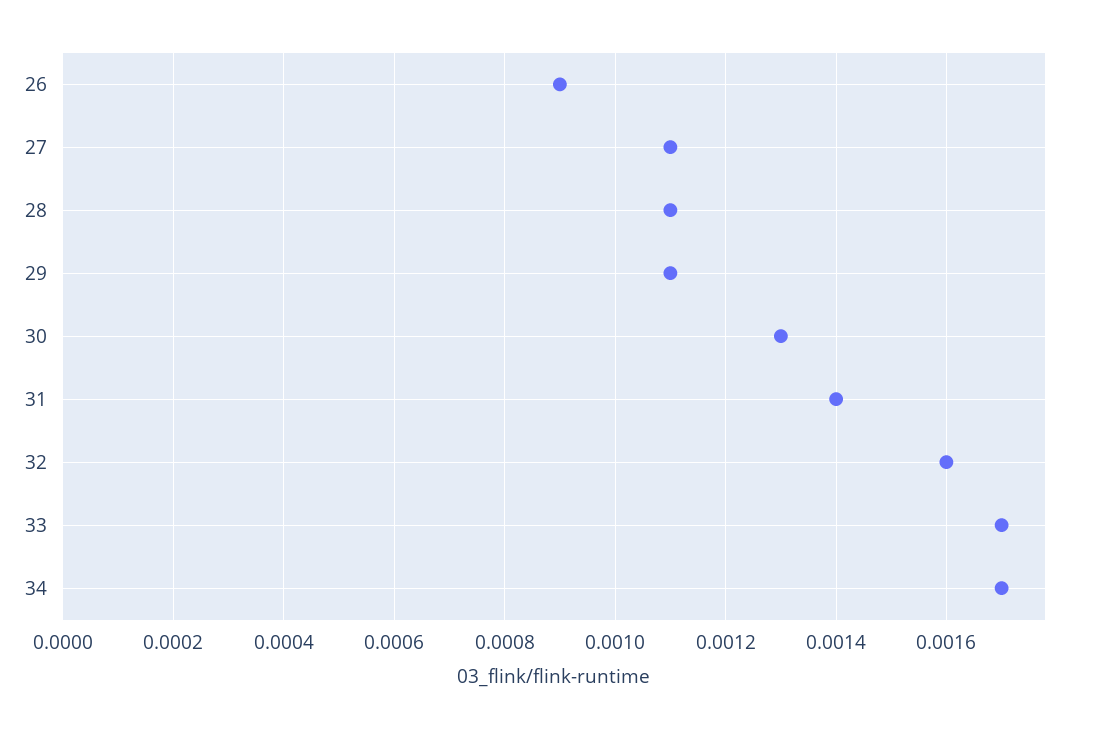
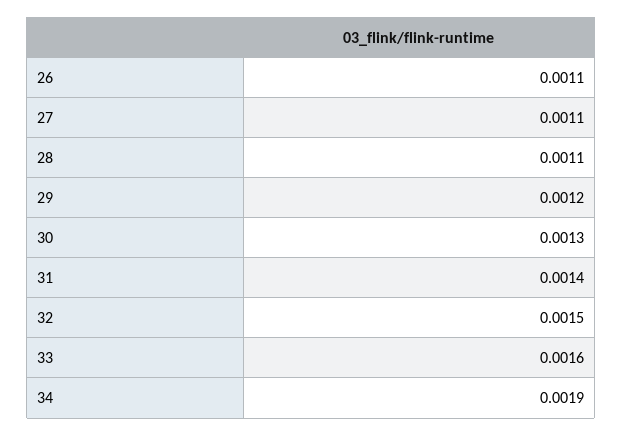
  {
-   "26": 0.0009,
+   "26": 0.0011,
    "27": 0.0011,
    "28": 0.0011,
-   "29": 0.0011,
+   "29": 0.0012,
    "30": 0.0013,
    "31": 0.0014,
-   "32": 0.0016,
+   "32": 0.0015,
-   "33": 0.0017,
+   "33": 0.0016,
-   "34": 0.0017
+   "34": 0.0019
  }

